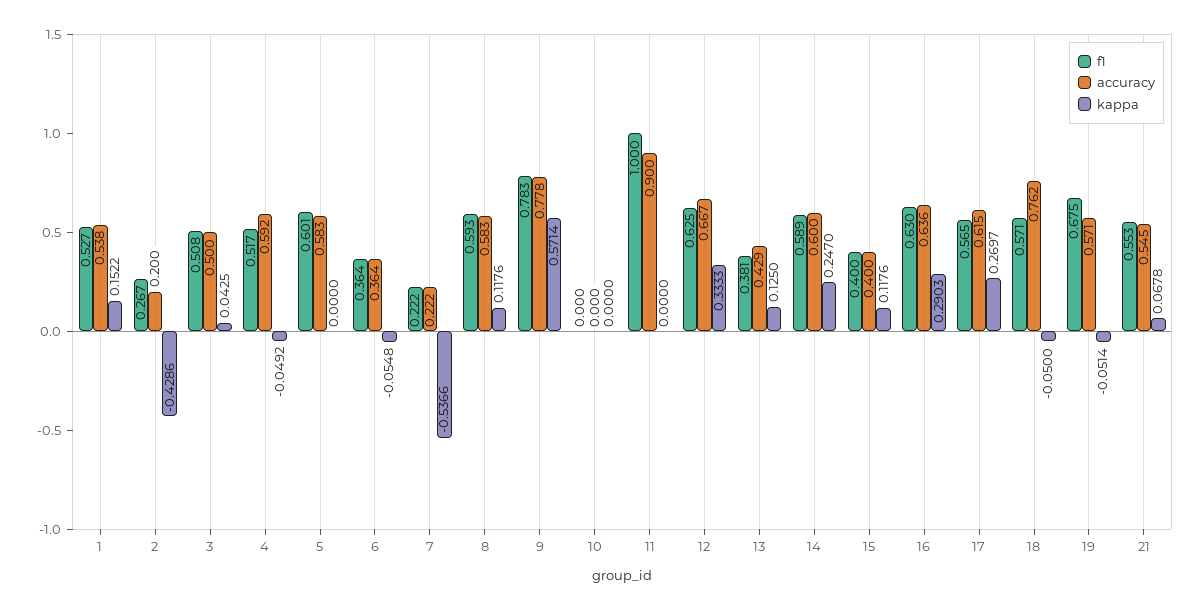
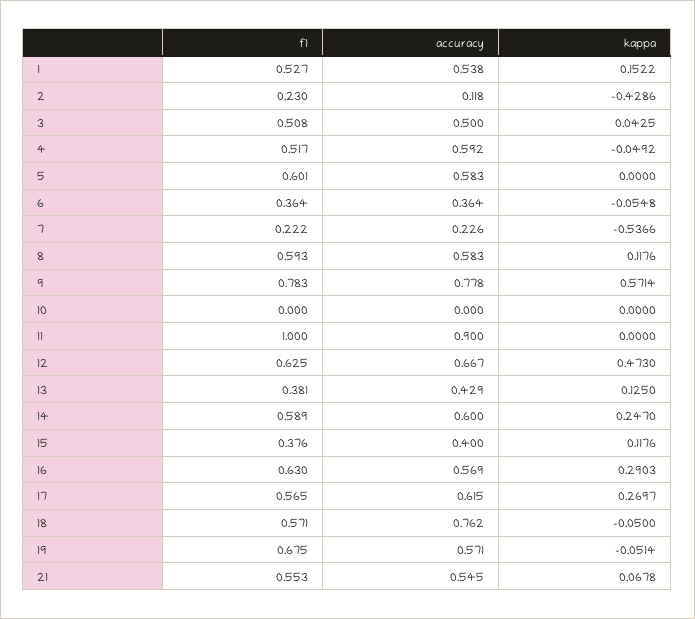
  {
    "f1": {
      "1": 0.527,
-     "2": 0.267,
+     "2": 0.23,
      "3": 0.508,
      "4": 0.517,
      "5": 0.601,
      "6": 0.364,
      "7": 0.222,
      "8": 0.593,
      "9": 0.783,
      "10": 0,
      "11": 1,
      "12": 0.625,
      "13": 0.381,
      "14": 0.589,
-     "15": 0.4,
+     "15": 0.376,
      "16": 0.63,
      "17": 0.565,
      "18": 0.571,
      "19": 0.675,
      "21": 0.553
    },
    "accuracy": {
      "1": 0.538,
-     "2": 0.2,
+     "2": 0.118,
      "3": 0.5,
      "4": 0.592,
      "5": 0.583,
      "6": 0.364,
-     "7": 0.222,
+     "7": 0.226,
      "8": 0.583,
      "9": 0.778,
      "10": 0,
      "11": 0.9,
      "12": 0.667,
      "13": 0.429,
      "14": 0.6,
      "15": 0.4,
-     "16": 0.636,
+     "16": 0.569,
      "17": 0.615,
      "18": 0.762,
      "19": 0.571,
      "21": 0.545
    },
    "kappa": {
      "1": 0.1522,
      "2": -0.4286,
      "3": 0.0425,
      "4": -0.0492,
      "5": 0,
      "6": -0.0548,
      "7": -0.5366,
      "8": 0.1176,
      "9": 0.5714,
      "10": 0,
      "11": 0,
-     "12": 0.3333,
+     "12": 0.473,
      "13": 0.125,
      "14": 0.247,
      "15": 0.1176,
      "16": 0.2903,
      "17": 0.2697,
      "18": -0.05,
      "19": -0.0514,
      "21": 0.0678
    }
  }

